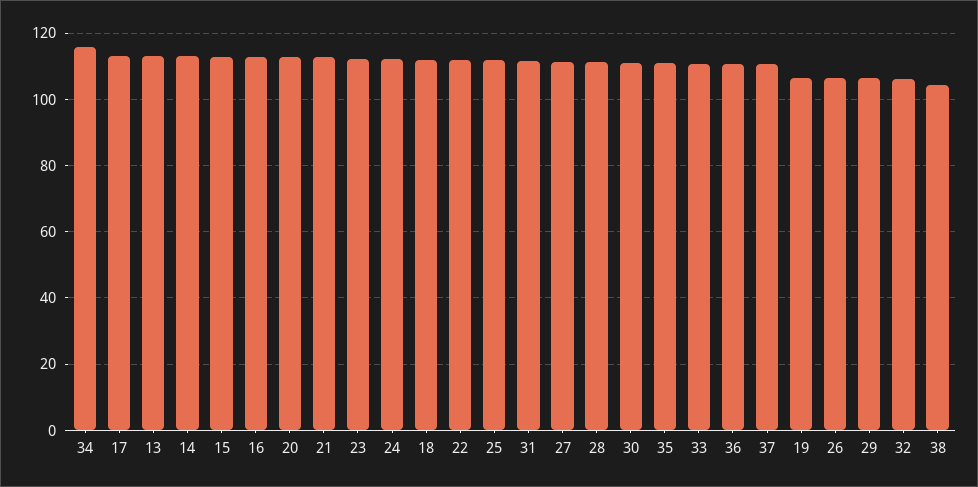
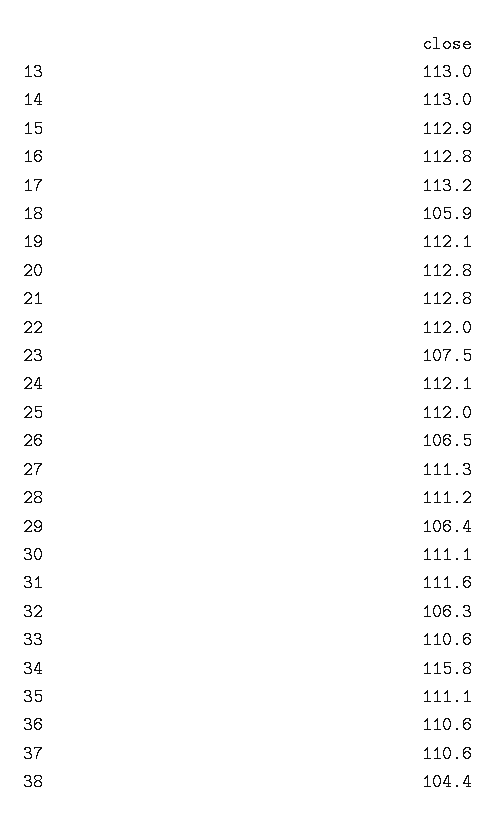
  {
    "34": 115.8,
    "17": 113.2,
    "13": 113,
    "14": 113,
    "15": 112.9,
    "16": 112.8,
    "20": 112.8,
    "21": 112.8,
-   "23": 112,
+   "23": 107.5,
    "24": 112.1,
-   "18": 112,
+   "18": 105.9,
    "22": 112,
    "25": 112,
    "31": 111.6,
    "27": 111.3,
    "28": 111.2,
    "30": 111.1,
    "35": 111.1,
    "33": 110.6,
    "36": 110.6,
    "37": 110.6,
-   "19": 106,
+   "19": 112.1,
    "26": 106.5,
    "29": 106.4,
    "32": 106.3,
    "38": 104.4
  }

